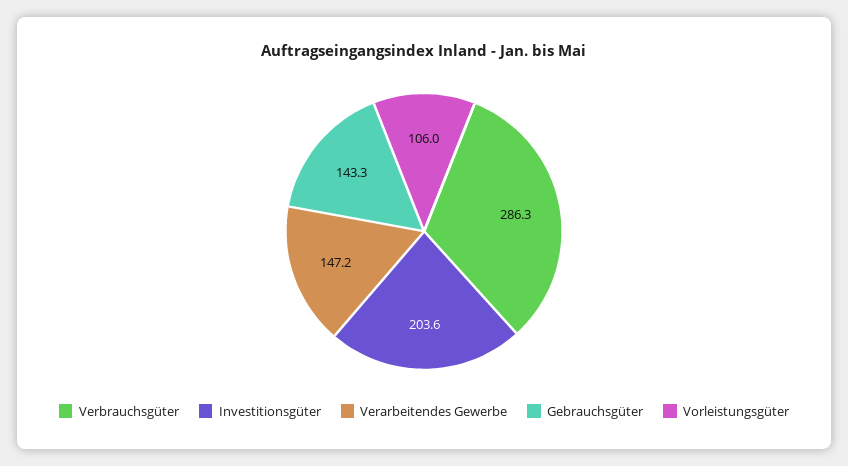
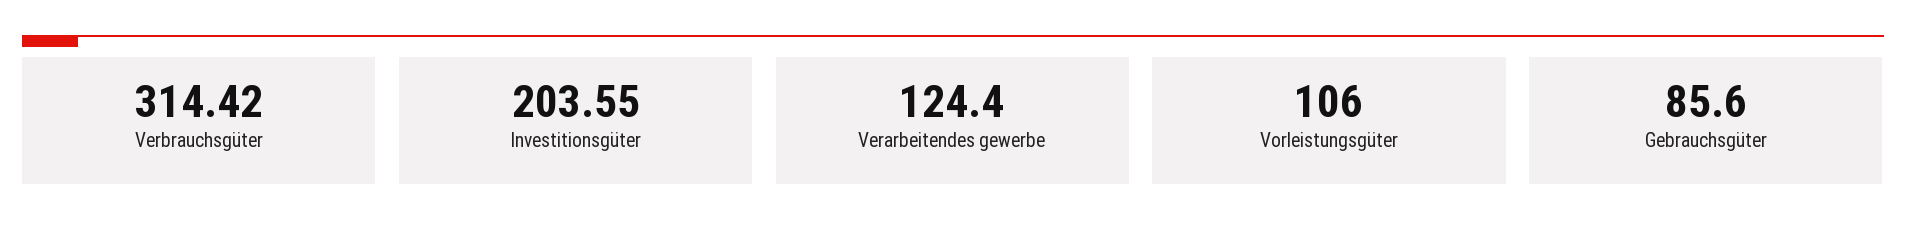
  {
-   "Verbrauchsgüter": 286.3,
+   "Verbrauchsgüter": 314.42,
    "Investitionsgüter": 203.55,
-   "Verarbeitendes Gewerbe": 147.2,
+   "Verarbeitendes Gewerbe": 124.4,
-   "Gebrauchsgüter": 143.3,
+   "Gebrauchsgüter": 85.6,
    "Vorleistungsgüter": 106
  }

